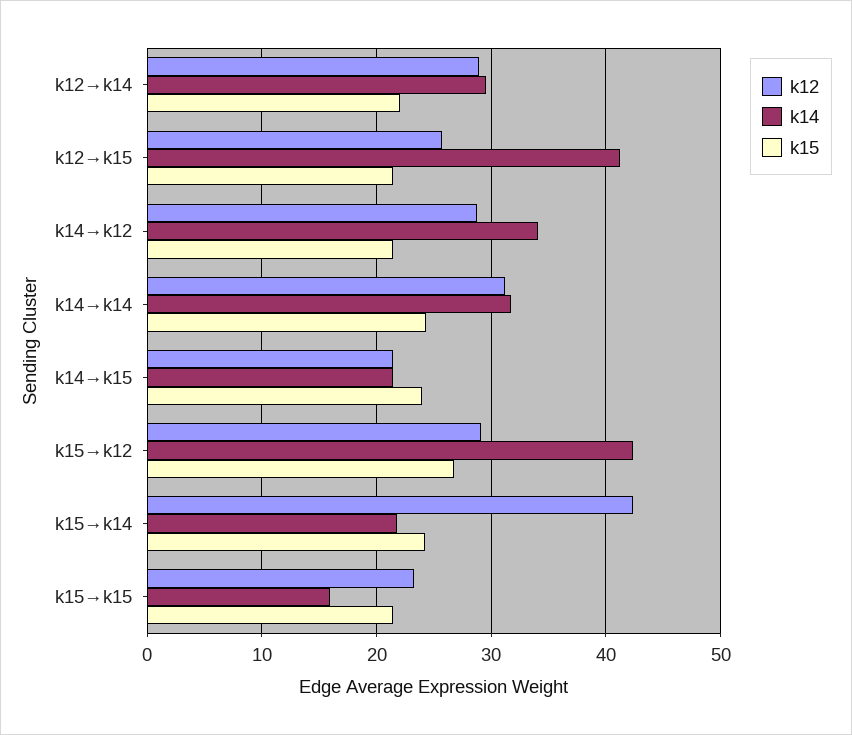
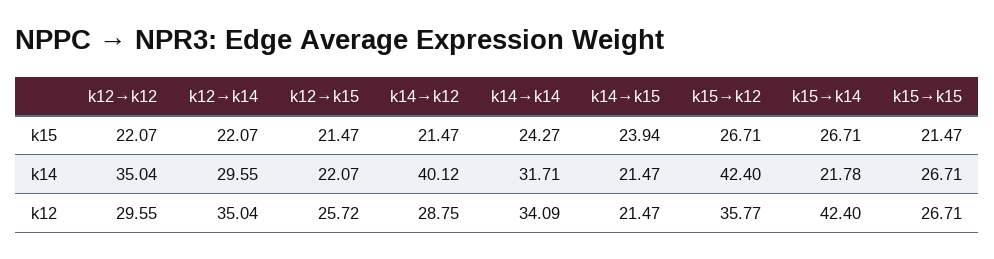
  {
    "k12": {
-     "k12→k14": 29,
+     "k12→k14": 35.04,
      "k12→k15": 25.72,
      "k14→k12": 28.75,
-     "k14→k14": 31,
+     "k14→k14": 34.09,
      "k14→k15": 21.47,
-     "k15→k12": 29,
+     "k15→k12": 35.77,
      "k15→k14": 42.4,
-     "k15→k15": 23
+     "k15→k15": 26.71,
+     "k12→k12": 29.55
    },
    "k14": {
      "k12→k14": 29.55,
-     "k12→k15": 41,
+     "k12→k15": 22.07,
-     "k14→k12": 34,
+     "k14→k12": 40.12,
      "k14→k14": 31.71,
      "k14→k15": 21.47,
      "k15→k12": 42.4,
      "k15→k14": 21.78,
-     "k15→k15": 16
+     "k15→k15": 26.71,
+     "k12→k12": 35.04
    },
    "k15": {
      "k12→k14": 22.07,
      "k12→k15": 21.47,
      "k14→k12": 21.47,
      "k14→k14": 24.27,
      "k14→k15": 23.94,
      "k15→k12": 26.71,
-     "k15→k14": 24,
+     "k15→k14": 26.71,
-     "k15→k15": 21.47
+     "k15→k15": 21.47,
+     "k12→k12": 22.07
    }
  }

